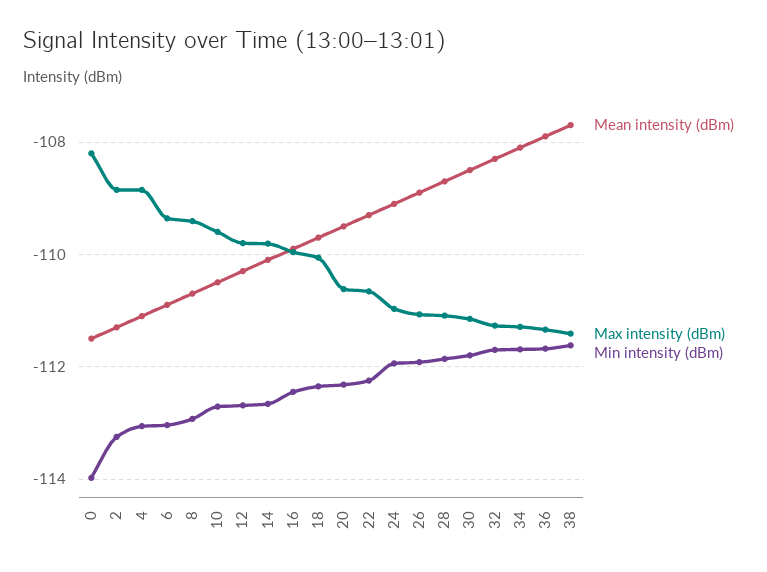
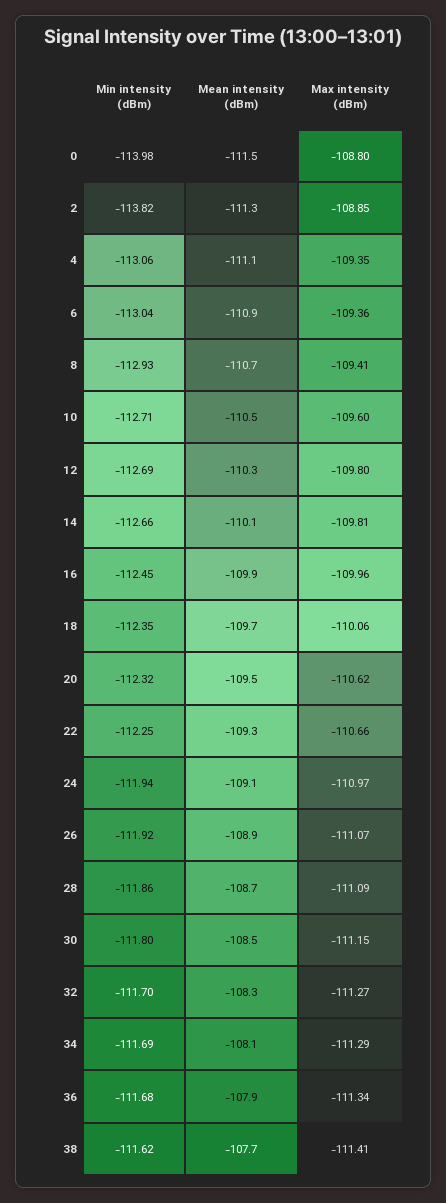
  {
    "Mean intensity (dBm)": {
      "0": -111.5,
      "2": -111.3,
      "4": -111.1,
      "6": -110.9,
      "8": -110.7,
      "10": -110.5,
      "12": -110.3,
      "14": -110.1,
      "16": -109.9,
      "18": -109.7,
      "20": -109.5,
      "22": -109.3,
      "24": -109.1,
      "26": -108.9,
      "28": -108.7,
      "30": -108.5,
      "32": -108.3,
      "34": -108.1,
      "36": -107.9,
      "38": -107.7
    },
    "Max intensity (dBm)": {
-     "0": -108.2,
+     "0": -108.8,
      "2": -108.85,
-     "4": -108.8,
+     "4": -109.35,
      "6": -109.36,
      "8": -109.41,
      "10": -109.6,
      "12": -109.8,
      "14": -109.81,
      "16": -109.96,
      "18": -110.06,
      "20": -110.62,
      "22": -110.66,
      "24": -110.97,
      "26": -111.07,
      "28": -111.09,
      "30": -111.15,
      "32": -111.27,
      "34": -111.29,
      "36": -111.34,
      "38": -111.41
    },
    "Min intensity (dBm)": {
      "0": -113.98,
-     "2": -113.2,
+     "2": -113.82,
      "4": -113.06,
      "6": -113.04,
      "8": -112.93,
      "10": -112.71,
      "12": -112.69,
      "14": -112.66,
      "16": -112.45,
      "18": -112.35,
      "20": -112.32,
      "22": -112.25,
      "24": -111.94,
      "26": -111.92,
      "28": -111.86,
      "30": -111.8,
      "32": -111.7,
      "34": -111.69,
      "36": -111.68,
      "38": -111.62
    }
  }

